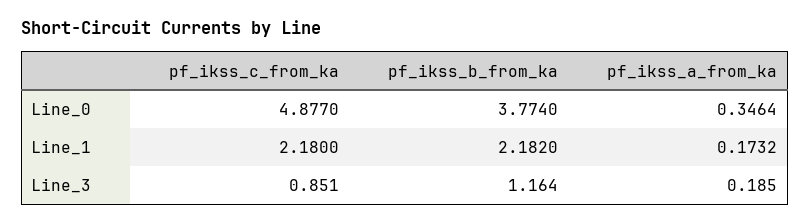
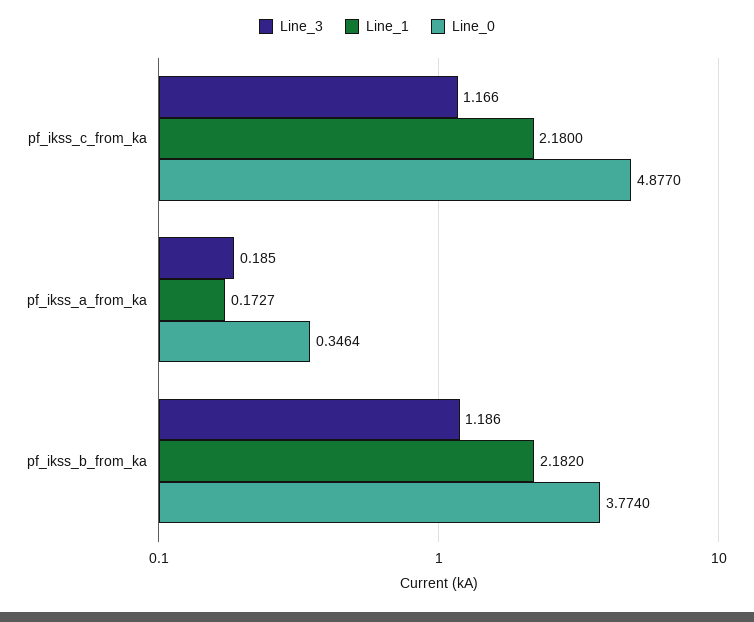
  {
    "Line_0": {
      "pf_ikss_c_from_ka": 4.877,
      "pf_ikss_b_from_ka": 3.774,
      "pf_ikss_a_from_ka": 0.3464
    },
    "Line_1": {
      "pf_ikss_c_from_ka": 2.18,
      "pf_ikss_b_from_ka": 2.182,
-     "pf_ikss_a_from_ka": 0.1732
+     "pf_ikss_a_from_ka": 0.1727
    },
    "Line_3": {
-     "pf_ikss_c_from_ka": 0.851,
+     "pf_ikss_c_from_ka": 1.166,
-     "pf_ikss_b_from_ka": 1.164,
+     "pf_ikss_b_from_ka": 1.186,
      "pf_ikss_a_from_ka": 0.185
    }
  }

